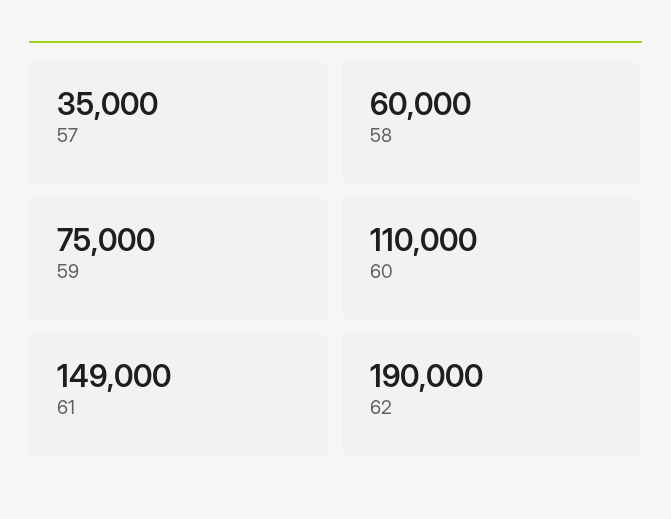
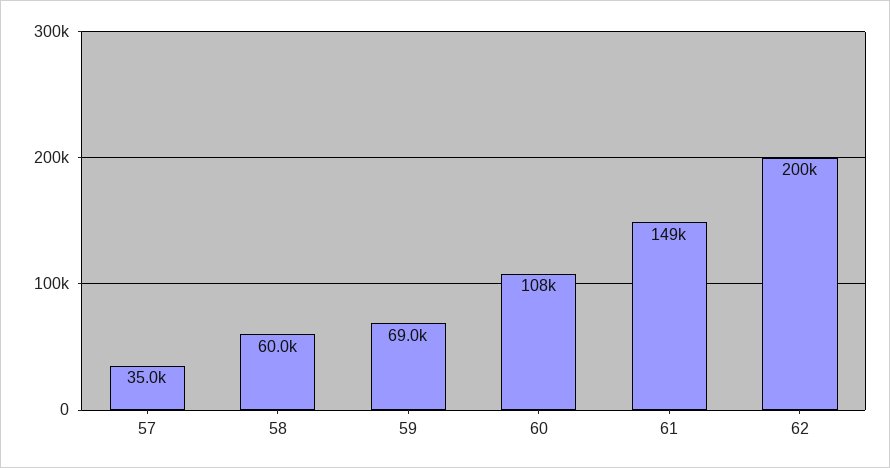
  {
    "57": 35000,
    "58": 60000,
-   "59": 75000,
+   "59": 69000,
-   "60": 110000,
+   "60": 108000,
    "61": 149000,
-   "62": 190000
+   "62": 200000
  }

